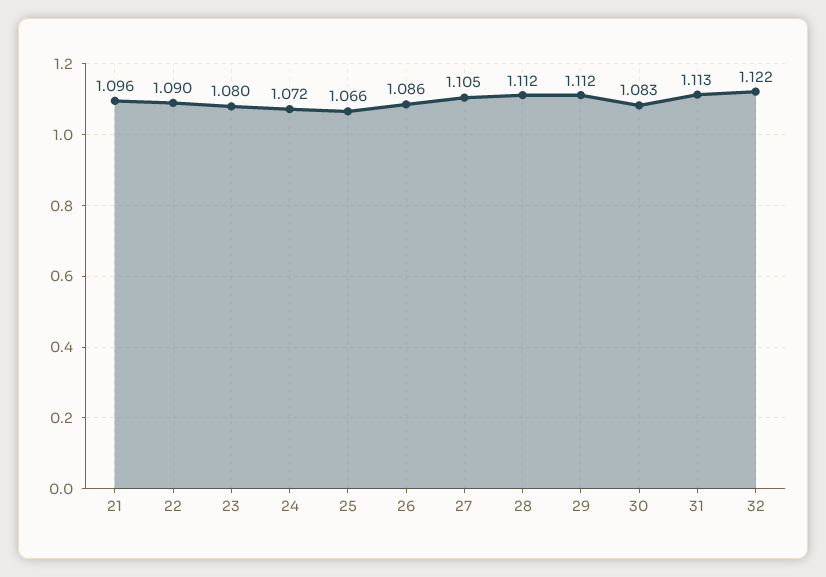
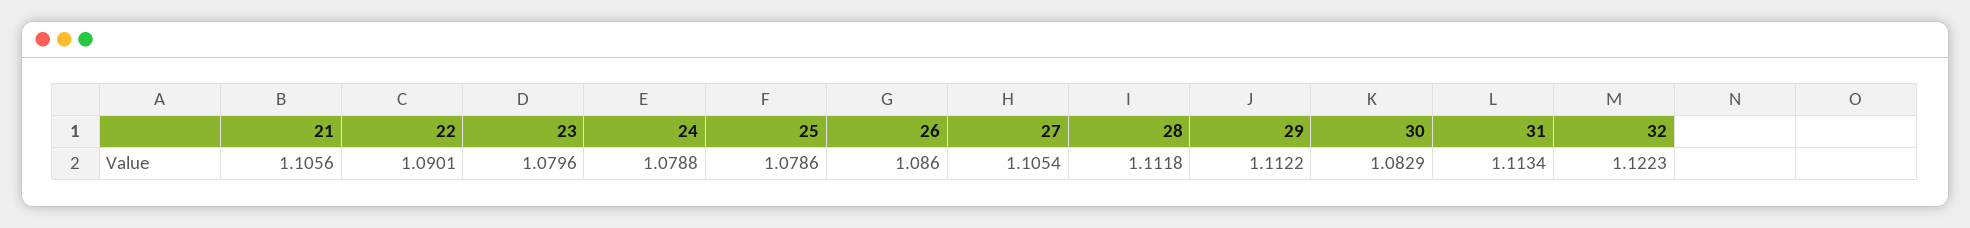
  {
-   "21": 1.096,
+   "21": 1.1056,
    "22": 1.0901,
    "23": 1.0796,
-   "24": 1.072,
+   "24": 1.0788,
-   "25": 1.066,
+   "25": 1.0786,
    "26": 1.086,
    "27": 1.1054,
    "28": 1.1118,
    "29": 1.1122,
    "30": 1.0829,
    "31": 1.1134,
    "32": 1.1223
  }

